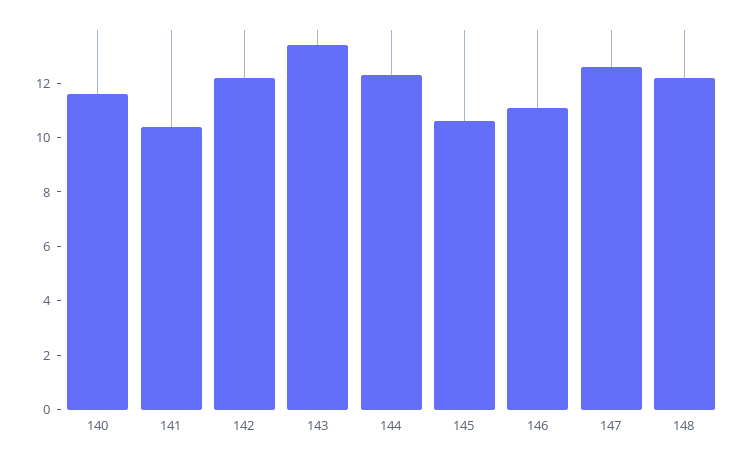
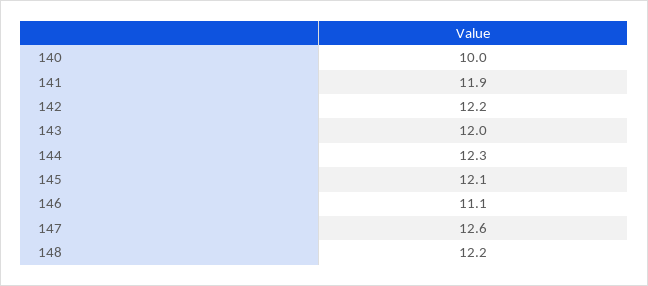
  {
-   "140": 11.5,
+   "140": 10,
-   "141": 10.5,
+   "141": 11.9,
    "142": 12.2,
-   "143": 13.5,
+   "143": 12,
    "144": 12.3,
-   "145": 10.5,
+   "145": 12.1,
    "146": 11.1,
    "147": 12.6,
    "148": 12.2
  }

